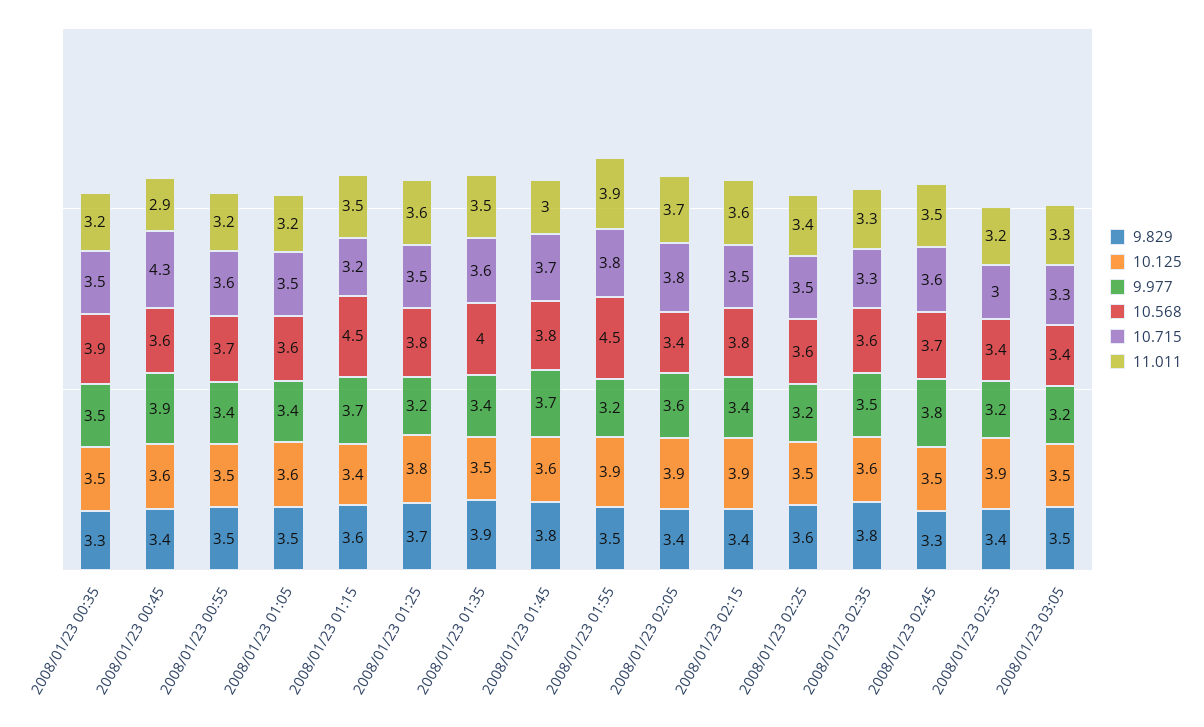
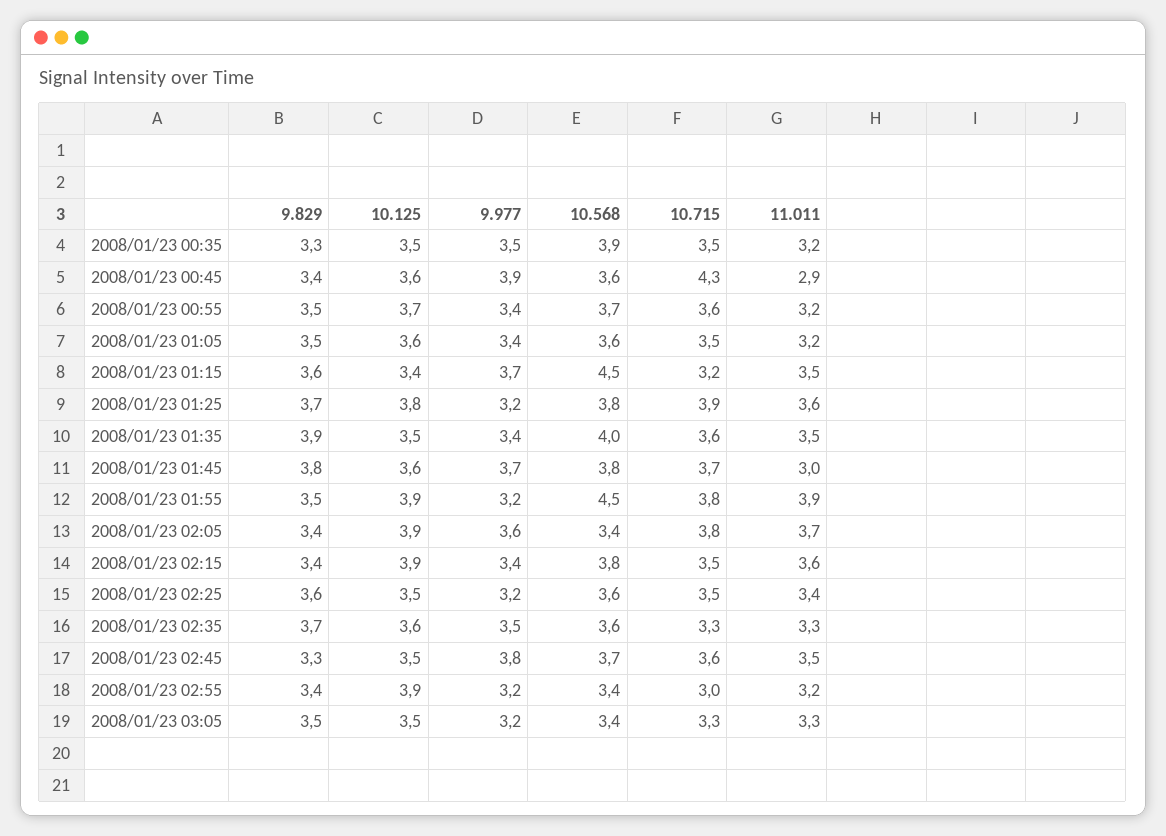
  {
    "9.829": {
      "2008/01/23 00:35": 3.3,
      "2008/01/23 00:45": 3.4,
      "2008/01/23 00:55": 3.5,
      "2008/01/23 01:05": 3.5,
      "2008/01/23 01:15": 3.6,
      "2008/01/23 01:25": 3.7,
      "2008/01/23 01:35": 3.9,
      "2008/01/23 01:45": 3.8,
      "2008/01/23 01:55": 3.5,
      "2008/01/23 02:05": 3.4,
      "2008/01/23 02:15": 3.4,
      "2008/01/23 02:25": 3.6,
-     "2008/01/23 02:35": 3.8,
+     "2008/01/23 02:35": 3.7,
      "2008/01/23 02:45": 3.3,
      "2008/01/23 02:55": 3.4,
      "2008/01/23 03:05": 3.5
    },
    "10.125": {
      "2008/01/23 00:35": 3.5,
      "2008/01/23 00:45": 3.6,
-     "2008/01/23 00:55": 3.5,
+     "2008/01/23 00:55": 3.7,
      "2008/01/23 01:05": 3.6,
      "2008/01/23 01:15": 3.4,
      "2008/01/23 01:25": 3.8,
      "2008/01/23 01:35": 3.5,
      "2008/01/23 01:45": 3.6,
      "2008/01/23 01:55": 3.9,
      "2008/01/23 02:05": 3.9,
      "2008/01/23 02:15": 3.9,
      "2008/01/23 02:25": 3.5,
      "2008/01/23 02:35": 3.6,
      "2008/01/23 02:45": 3.5,
      "2008/01/23 02:55": 3.9,
      "2008/01/23 03:05": 3.5
    },
    "9.977": {
      "2008/01/23 00:35": 3.5,
      "2008/01/23 00:45": 3.9,
      "2008/01/23 00:55": 3.4,
      "2008/01/23 01:05": 3.4,
      "2008/01/23 01:15": 3.7,
      "2008/01/23 01:25": 3.2,
      "2008/01/23 01:35": 3.4,
      "2008/01/23 01:45": 3.7,
      "2008/01/23 01:55": 3.2,
      "2008/01/23 02:05": 3.6,
      "2008/01/23 02:15": 3.4,
      "2008/01/23 02:25": 3.2,
      "2008/01/23 02:35": 3.5,
      "2008/01/23 02:45": 3.8,
      "2008/01/23 02:55": 3.2,
      "2008/01/23 03:05": 3.2
    },
    "10.568": {
      "2008/01/23 00:35": 3.9,
      "2008/01/23 00:45": 3.6,
      "2008/01/23 00:55": 3.7,
      "2008/01/23 01:05": 3.6,
      "2008/01/23 01:15": 4.5,
      "2008/01/23 01:25": 3.8,
      "2008/01/23 01:35": 4,
      "2008/01/23 01:45": 3.8,
      "2008/01/23 01:55": 4.5,
      "2008/01/23 02:05": 3.4,
      "2008/01/23 02:15": 3.8,
      "2008/01/23 02:25": 3.6,
      "2008/01/23 02:35": 3.6,
      "2008/01/23 02:45": 3.7,
      "2008/01/23 02:55": 3.4,
      "2008/01/23 03:05": 3.4
    },
    "10.715": {
      "2008/01/23 00:35": 3.5,
      "2008/01/23 00:45": 4.3,
      "2008/01/23 00:55": 3.6,
      "2008/01/23 01:05": 3.5,
      "2008/01/23 01:15": 3.2,
-     "2008/01/23 01:25": 3.5,
+     "2008/01/23 01:25": 3.9,
      "2008/01/23 01:35": 3.6,
      "2008/01/23 01:45": 3.7,
      "2008/01/23 01:55": 3.8,
      "2008/01/23 02:05": 3.8,
      "2008/01/23 02:15": 3.5,
      "2008/01/23 02:25": 3.5,
      "2008/01/23 02:35": 3.3,
      "2008/01/23 02:45": 3.6,
      "2008/01/23 02:55": 3,
      "2008/01/23 03:05": 3.3
    },
    "11.011": {
      "2008/01/23 00:35": 3.2,
      "2008/01/23 00:45": 2.9,
      "2008/01/23 00:55": 3.2,
      "2008/01/23 01:05": 3.2,
      "2008/01/23 01:15": 3.5,
      "2008/01/23 01:25": 3.6,
      "2008/01/23 01:35": 3.5,
      "2008/01/23 01:45": 3,
      "2008/01/23 01:55": 3.9,
      "2008/01/23 02:05": 3.7,
      "2008/01/23 02:15": 3.6,
      "2008/01/23 02:25": 3.4,
      "2008/01/23 02:35": 3.3,
      "2008/01/23 02:45": 3.5,
      "2008/01/23 02:55": 3.2,
      "2008/01/23 03:05": 3.3
    }
  }

